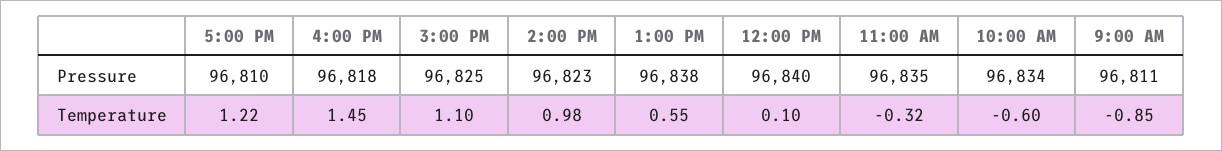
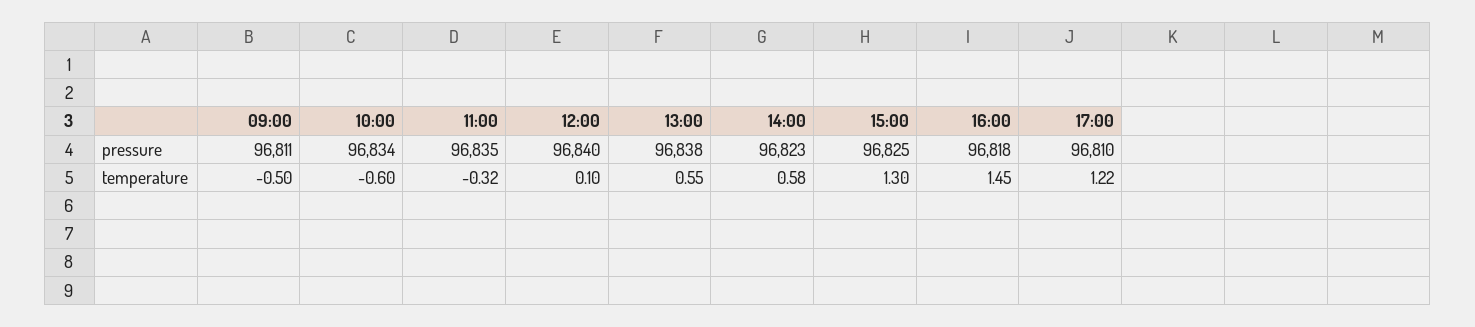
  {
    "5:00 PM": {
      "Pressure": 96810,
      "Temperature": 1.22
    },
    "4:00 PM": {
      "Pressure": 96818,
      "Temperature": 1.45
    },
    "3:00 PM": {
      "Pressure": 96825,
-     "Temperature": 1.1
+     "Temperature": 1.3
    },
    "2:00 PM": {
      "Pressure": 96823,
-     "Temperature": 0.98
+     "Temperature": 0.58
    },
    "1:00 PM": {
      "Pressure": 96838,
      "Temperature": 0.55
    },
    "12:00 PM": {
      "Pressure": 96840,
      "Temperature": 0.1
    },
    "11:00 AM": {
      "Pressure": 96835,
      "Temperature": -0.32
    },
    "10:00 AM": {
      "Pressure": 96834,
      "Temperature": -0.6
    },
    "9:00 AM": {
      "Pressure": 96811,
-     "Temperature": -0.85
+     "Temperature": -0.5
    }
  }

